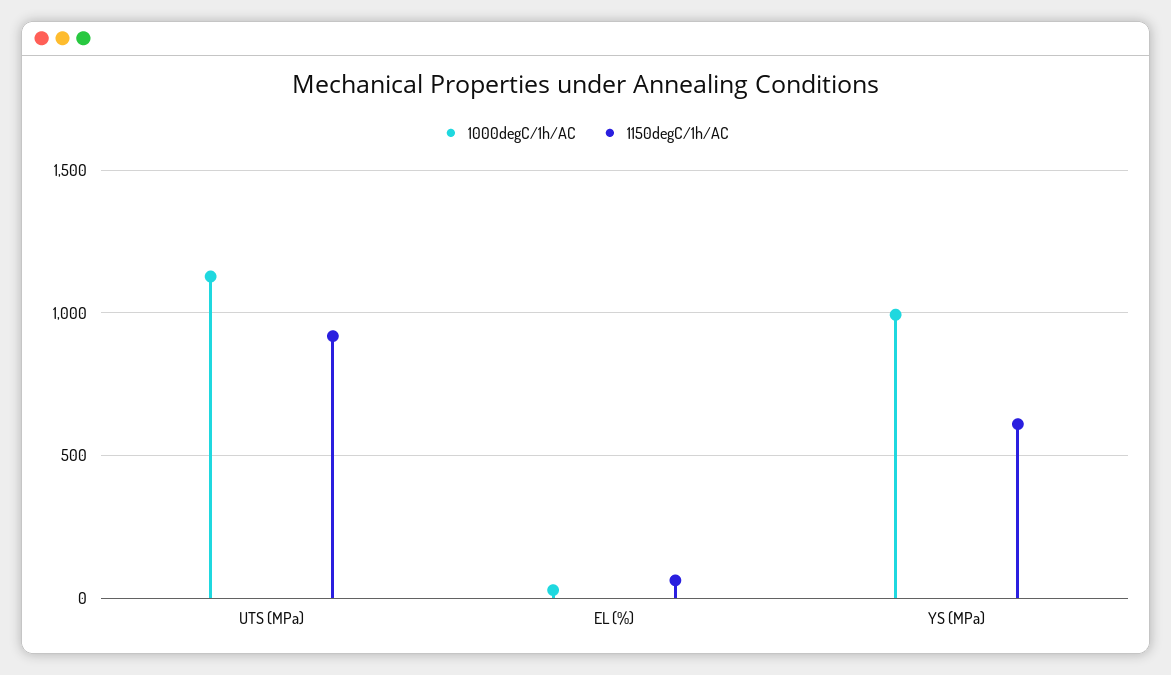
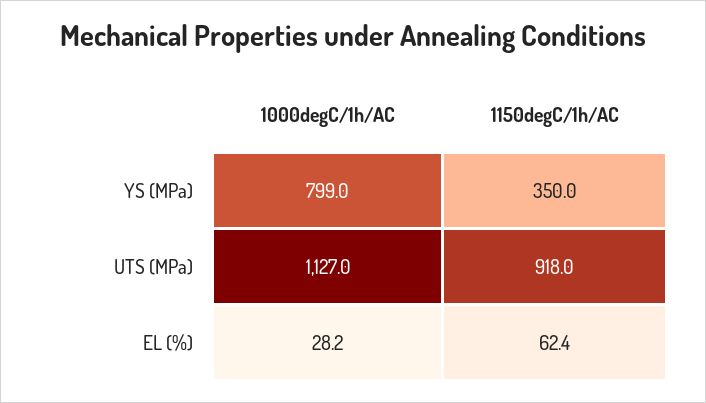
  {
    "1000degC/1h/AC": {
      "UTS (MPa)": 1127,
      "EL (%)": 28.2,
-     "YS (MPa)": 1000
+     "YS (MPa)": 799
    },
    "1150degC/1h/AC": {
      "UTS (MPa)": 918,
      "EL (%)": 62.4,
-     "YS (MPa)": 600
+     "YS (MPa)": 350
    }
  }

